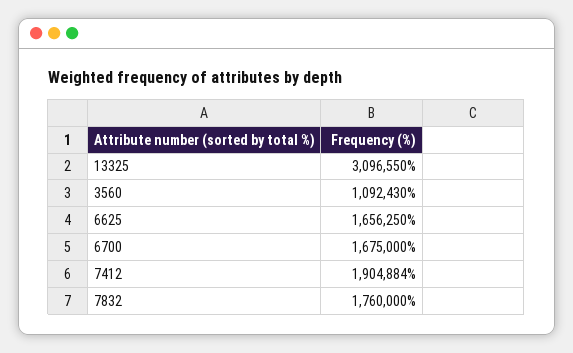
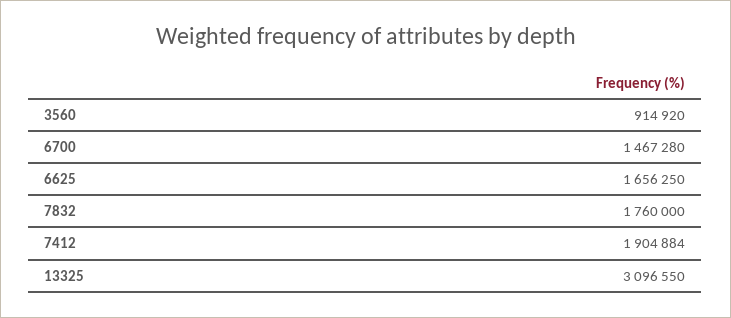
  {
    "13325": 3096550,
-   "3560": 1092430,
+   "3560": 914920,
    "6625": 1656250,
-   "6700": 1675000,
+   "6700": 1467280,
    "7412": 1904884,
    "7832": 1760000
  }

